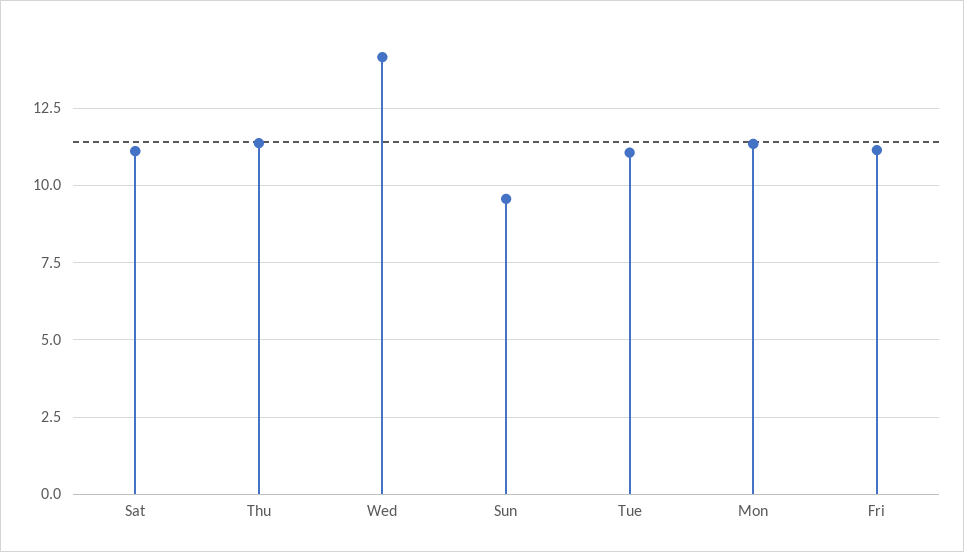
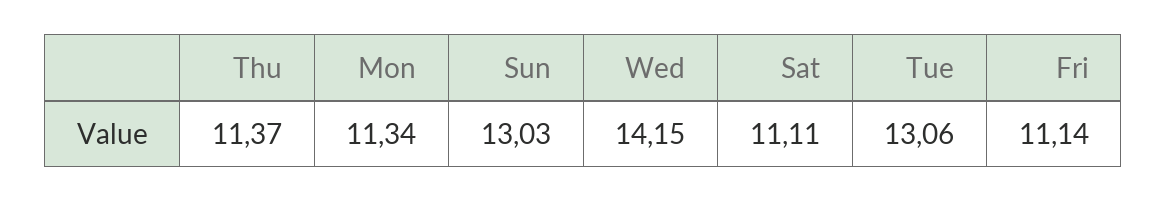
  {
    "Sat": 11.11,
    "Thu": 11.37,
    "Wed": 14.15,
-   "Sun": 9.5,
+   "Sun": 13.03,
-   "Tue": 11,
+   "Tue": 13.06,
    "Mon": 11.34,
    "Fri": 11.14
  }

